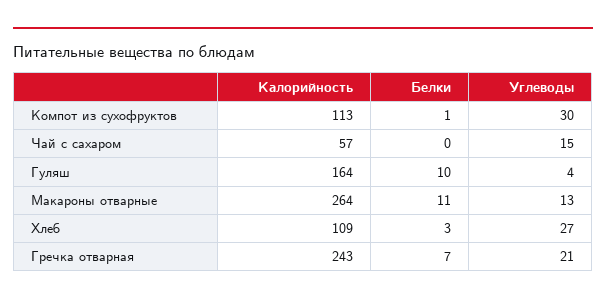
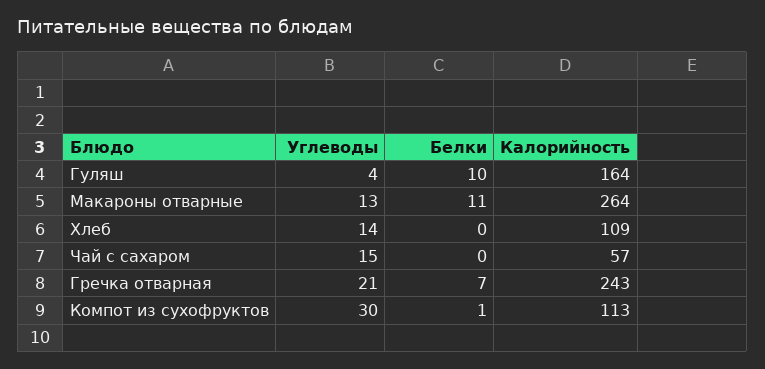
  {
    "Калорийность": {
      "Компот из сухофруктов": 113,
      "Чай с сахаром": 57,
      "Гуляш": 164,
      "Макароны отварные": 264,
      "Хлеб": 109,
      "Гречка отварная": 243
    },
    "Белки": {
      "Компот из сухофруктов": 1,
      "Чай с сахаром": 0,
      "Гуляш": 10,
      "Макароны отварные": 11,
-     "Хлеб": 3,
+     "Хлеб": 0,
      "Гречка отварная": 7
    },
    "Углеводы": {
      "Компот из сухофруктов": 30,
      "Чай с сахаром": 15,
      "Гуляш": 4,
      "Макароны отварные": 13,
-     "Хлеб": 27,
+     "Хлеб": 14,
      "Гречка отварная": 21
    }
  }

